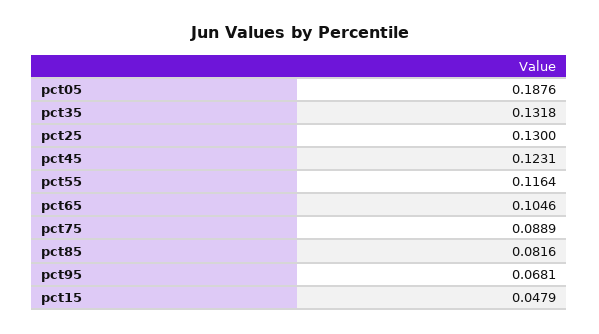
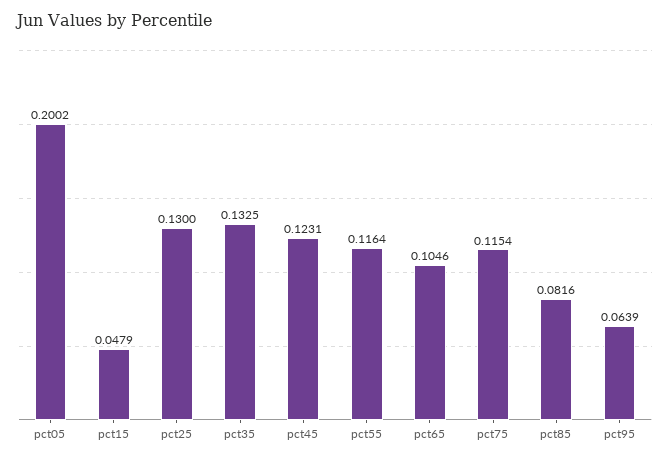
  {
-   "pct05": 0.1876,
+   "pct05": 0.2002,
-   "pct35": 0.1318,
+   "pct35": 0.1325,
    "pct25": 0.13,
    "pct45": 0.1231,
    "pct55": 0.1164,
    "pct65": 0.1046,
-   "pct75": 0.0889,
+   "pct75": 0.1154,
    "pct85": 0.0816,
-   "pct95": 0.0681,
+   "pct95": 0.0639,
    "pct15": 0.0479
  }

